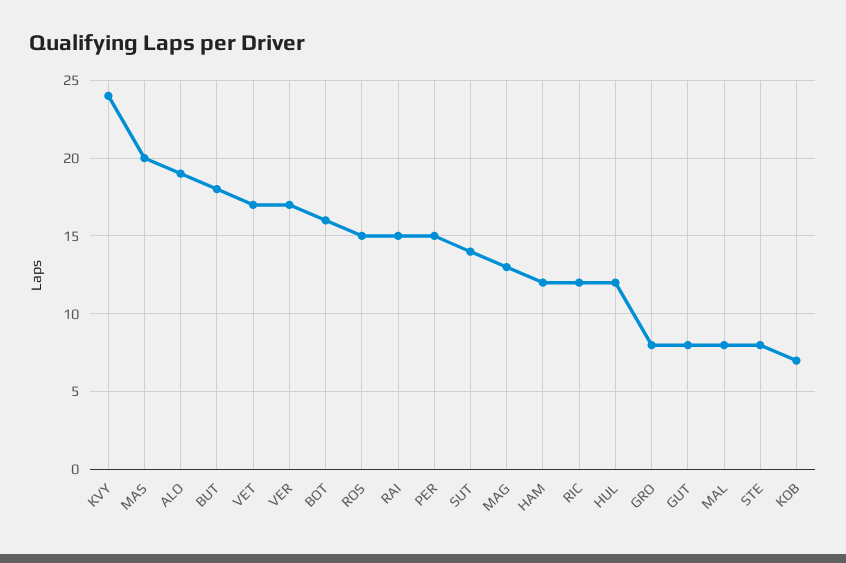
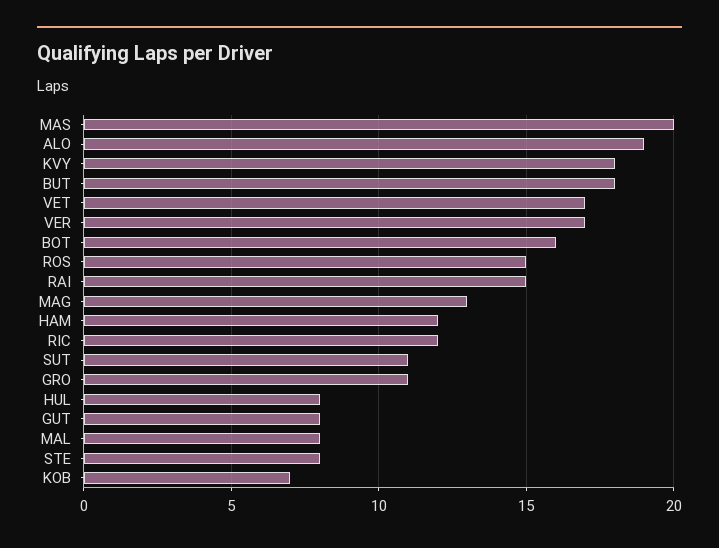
  {
-   "KVY": 24,
+   "KVY": 18,
    "MAS": 20,
    "ALO": 19,
    "BUT": 18,
    "VET": 17,
    "VER": 17,
    "BOT": 16,
    "ROS": 15,
    "RAI": 15,
-   "PER": 15,
-   "SUT": 14,
+   "SUT": 11,
    "MAG": 13,
    "HAM": 12,
    "RIC": 12,
-   "HUL": 12,
+   "HUL": 8,
-   "GRO": 8,
+   "GRO": 11,
    "GUT": 8,
    "MAL": 8,
    "STE": 8,
    "KOB": 7
  }

